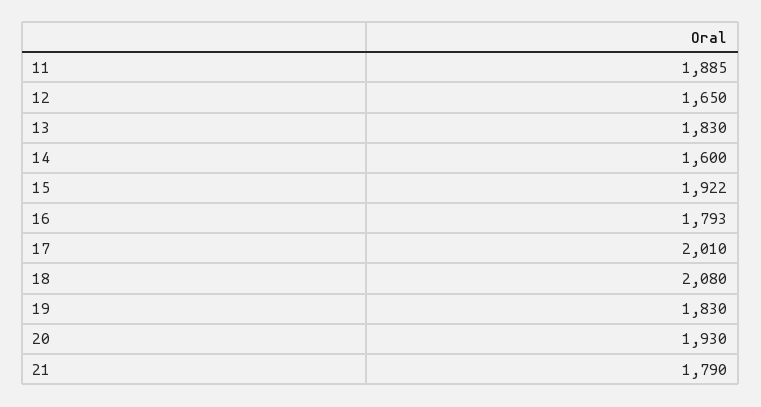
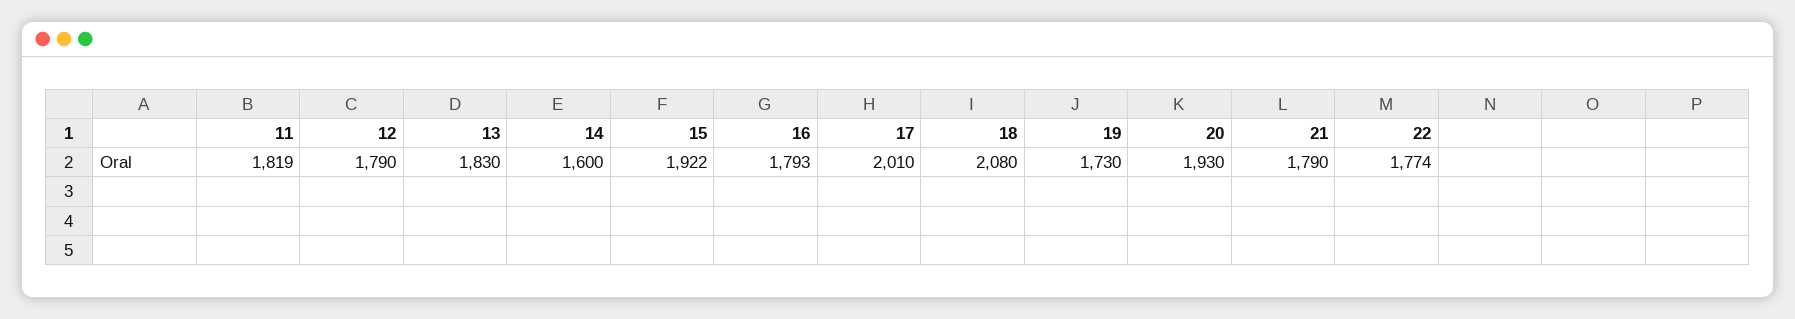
  {
-   "11": 1885,
+   "11": 1819,
-   "12": 1650,
+   "12": 1790,
    "13": 1830,
    "14": 1600,
    "15": 1922,
    "16": 1793,
    "17": 2010,
    "18": 2080,
-   "19": 1830,
+   "19": 1730,
    "20": 1930,
-   "21": 1790
+   "21": 1790,
+   "22": 1774
  }

